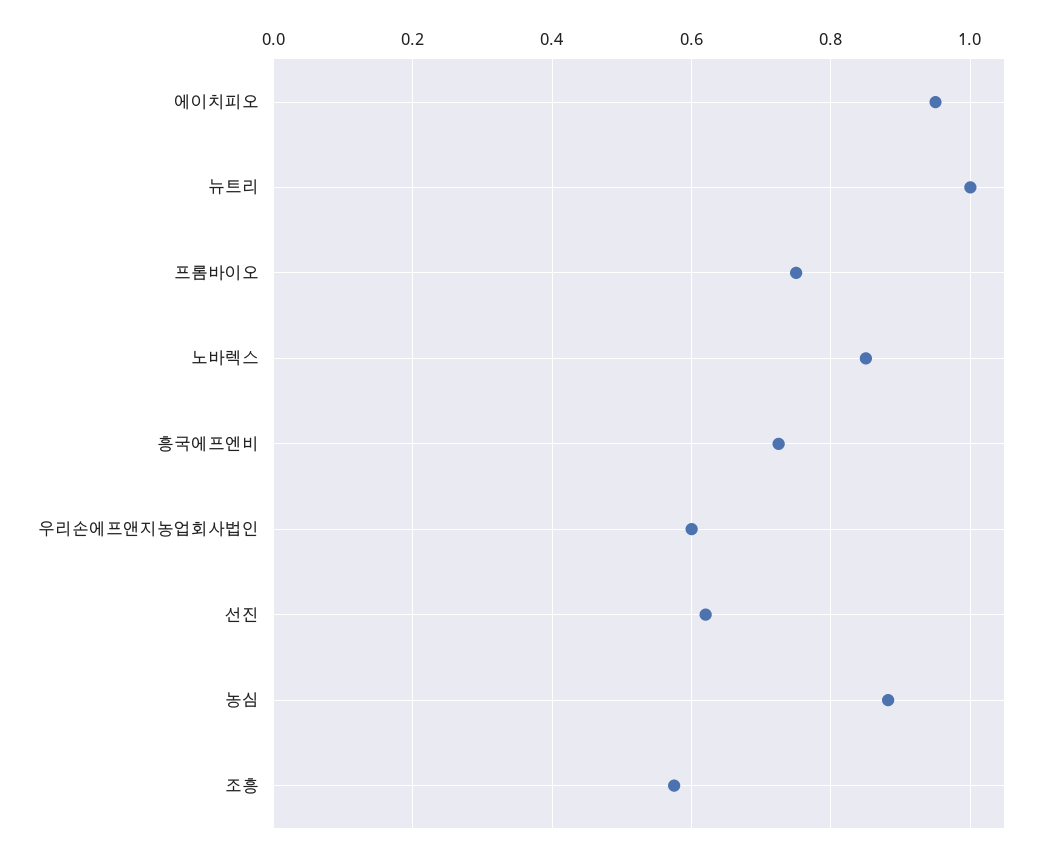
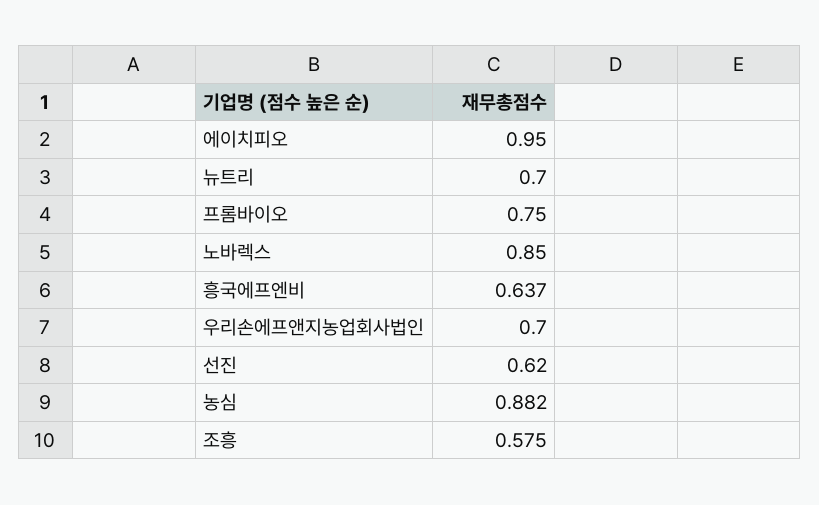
  {
    "에이치피오": 0.95,
-   "뉴트리": 1,
+   "뉴트리": 0.7,
    "프롬바이오": 0.75,
    "노바렉스": 0.85,
-   "흥국에프엔비": 0.72,
+   "흥국에프엔비": 0.637,
-   "우리손에프앤지농업회사법인": 0.6,
+   "우리손에프앤지농업회사법인": 0.7,
    "선진": 0.62,
    "농심": 0.882,
    "조흥": 0.575
  }

